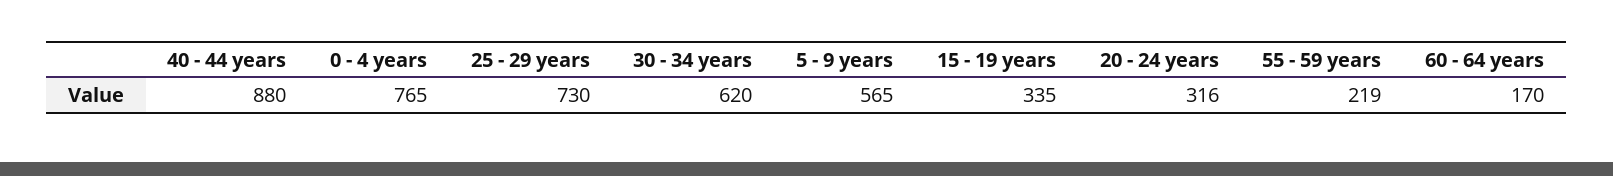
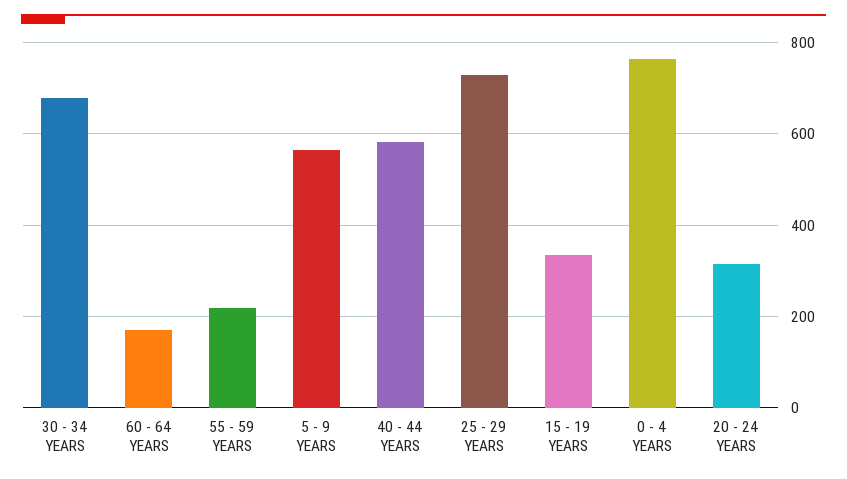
  {
-   "40 - 44 years": 880,
+   "40 - 44 years": 580,
    "0 - 4 years": 765,
    "25 - 29 years": 730,
-   "30 - 34 years": 620,
+   "30 - 34 years": 680,
    "5 - 9 years": 565,
    "15 - 19 years": 335,
    "20 - 24 years": 316,
    "55 - 59 years": 219,
    "60 - 64 years": 170
  }

